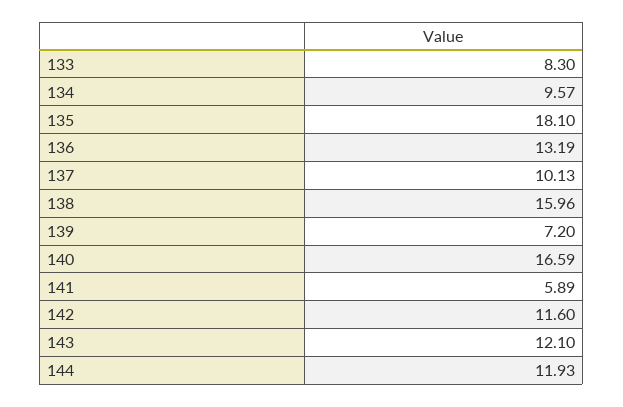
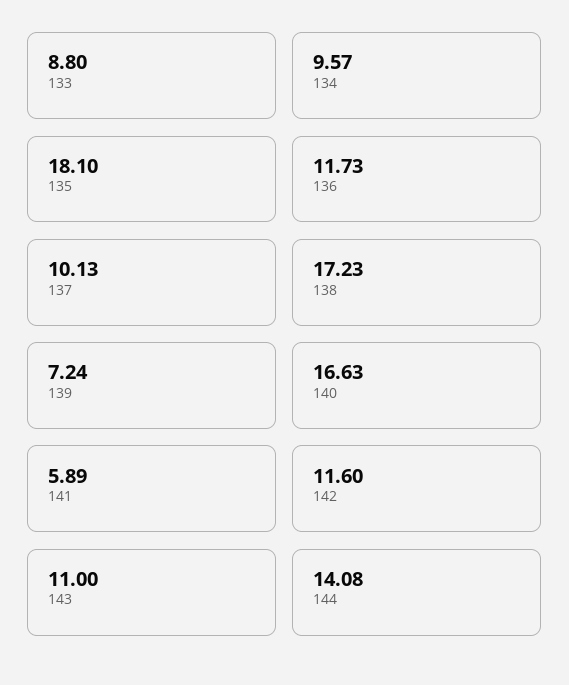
  {
-   "133": 8.3,
+   "133": 8.8,
    "134": 9.57,
    "135": 18.1,
-   "136": 13.19,
+   "136": 11.73,
    "137": 10.13,
-   "138": 15.96,
+   "138": 17.23,
-   "139": 7.2,
+   "139": 7.24,
-   "140": 16.59,
+   "140": 16.63,
    "141": 5.89,
    "142": 11.6,
-   "143": 12.1,
+   "143": 11,
-   "144": 11.93
+   "144": 14.08
  }

